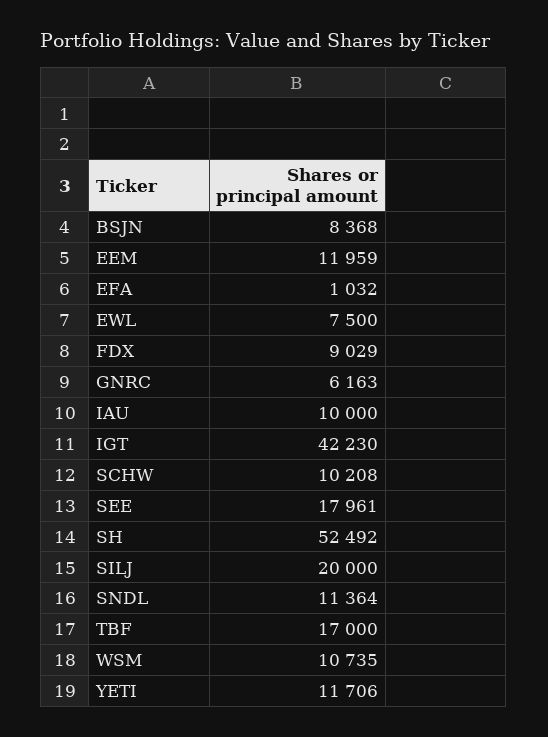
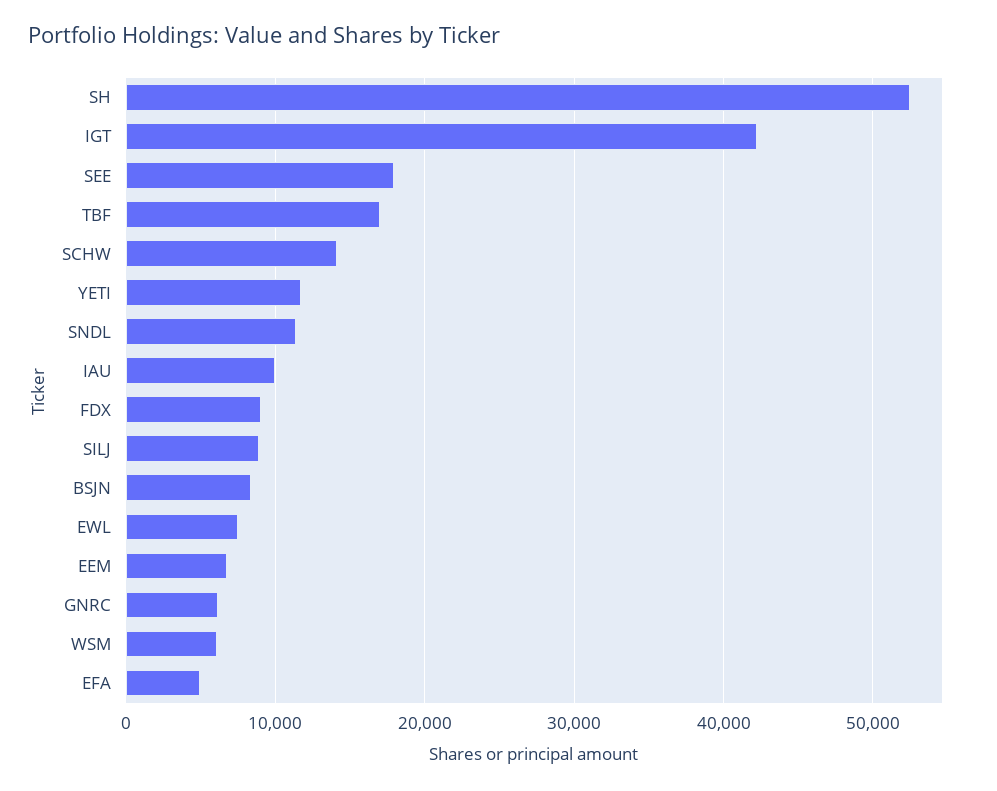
  {
    "BSJN": 8368,
-   "EEM": 11959,
+   "EEM": 7000,
-   "EFA": 1032,
+   "EFA": 5000,
    "EWL": 7500,
    "FDX": 9029,
    "GNRC": 6163,
    "IAU": 10000,
    "IGT": 42230,
-   "SCHW": 10208,
+   "SCHW": 14000,
    "SEE": 17961,
    "SH": 52492,
-   "SILJ": 20000,
+   "SILJ": 9000,
    "SNDL": 11364,
    "TBF": 17000,
-   "WSM": 10735,
+   "WSM": 6000,
    "YETI": 11706
  }

